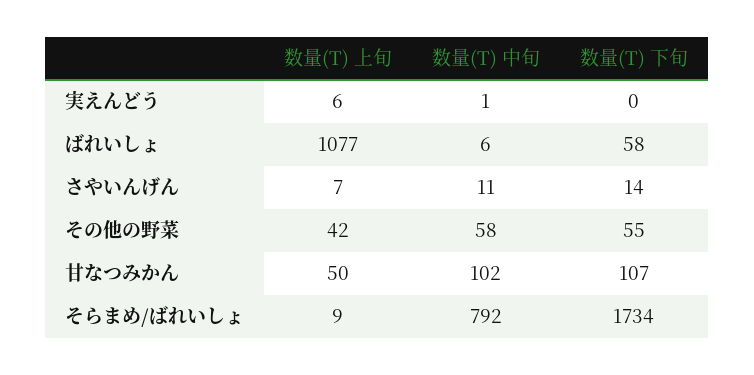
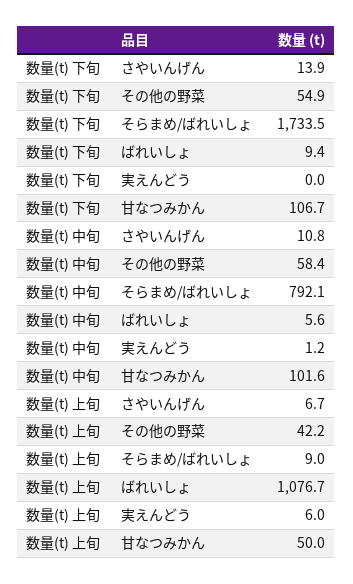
  {
    "数量(T) 上旬": {
      "実えんどう": 6,
      "ばれいしょ": 1076.7,
      "さやいんげん": 6.7,
      "その他の野菜": 42.2,
      "甘なつみかん": 50,
      "そらまめ/ばれいしょ": 9
    },
    "数量(T) 中旬": {
      "実えんどう": 1.2,
      "ばれいしょ": 5.6,
      "さやいんげん": 10.8,
      "その他の野菜": 58.4,
      "甘なつみかん": 101.6,
      "そらまめ/ばれいしょ": 792.1
    },
    "数量(T) 下旬": {
      "実えんどう": 0,
-     "ばれいしょ": 58,
+     "ばれいしょ": 9.4,
      "さやいんげん": 13.9,
      "その他の野菜": 54.9,
      "甘なつみかん": 106.7,
      "そらまめ/ばれいしょ": 1733.5
    }
  }

